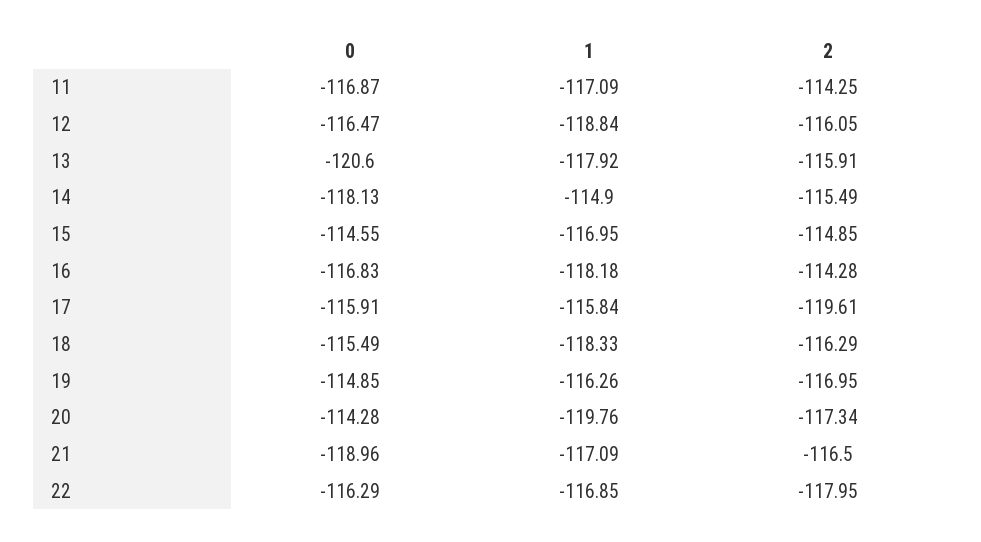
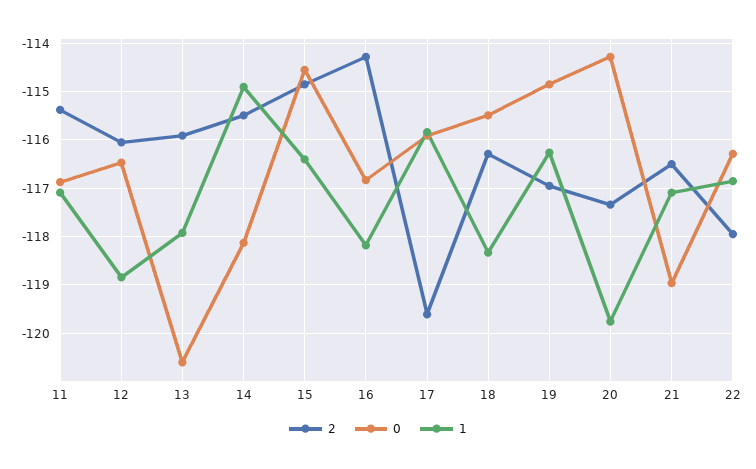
  {
    "0": {
      "11": -116.87,
      "12": -116.47,
      "13": -120.6,
      "14": -118.13,
      "15": -114.55,
      "16": -116.83,
      "17": -115.91,
      "18": -115.49,
      "19": -114.85,
      "20": -114.28,
      "21": -118.96,
      "22": -116.29
    },
    "1": {
      "11": -117.09,
      "12": -118.84,
      "13": -117.92,
      "14": -114.9,
-     "15": -116.95,
+     "15": -116.4,
      "16": -118.18,
      "17": -115.84,
      "18": -118.33,
      "19": -116.26,
      "20": -119.76,
      "21": -117.09,
      "22": -116.85
    },
    "2": {
-     "11": -114.25,
+     "11": -115.4,
      "12": -116.05,
      "13": -115.91,
      "14": -115.49,
      "15": -114.85,
      "16": -114.28,
      "17": -119.61,
      "18": -116.29,
      "19": -116.95,
      "20": -117.34,
      "21": -116.5,
      "22": -117.95
    }
  }

